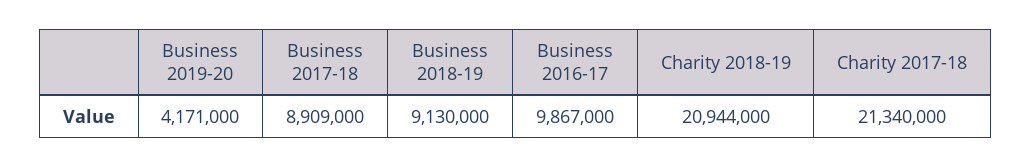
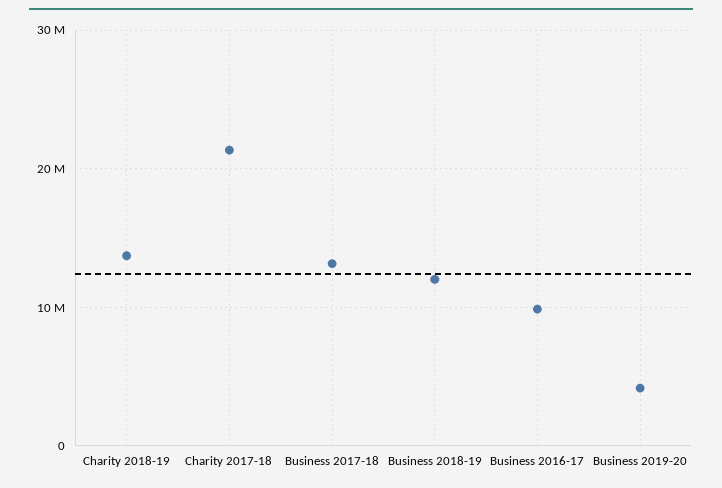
  {
    "Business 2019-20": 4171000,
-   "Business 2017-18": 8909000,
+   "Business 2017-18": 13000000,
-   "Business 2018-19": 9130000,
+   "Business 2018-19": 12000000,
    "Business 2016-17": 9867000,
-   "Charity 2018-19": 20944000,
+   "Charity 2018-19": 14000000,
    "Charity 2017-18": 21340000
  }

